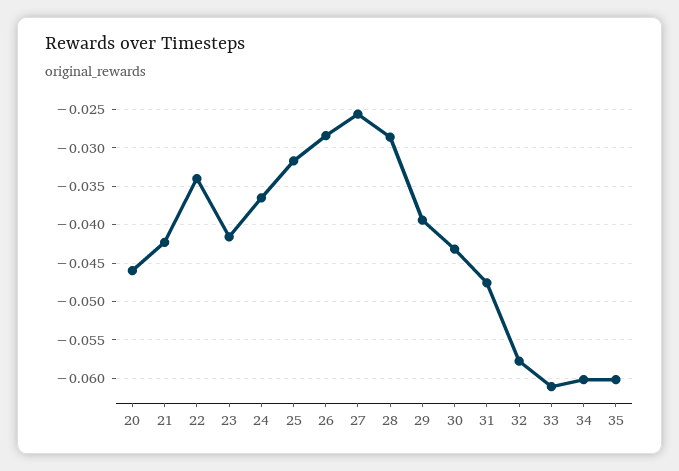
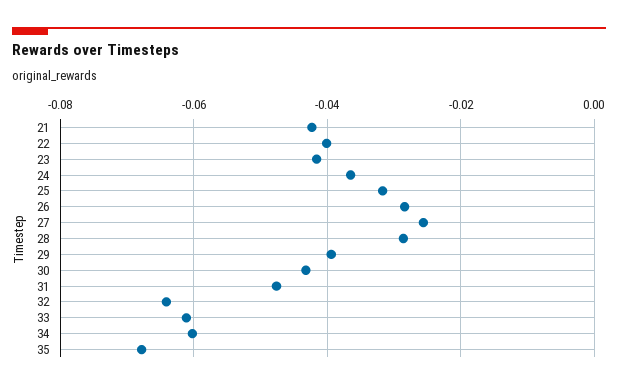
  {
-   "20": -0.046,
    "21": -0.042,
-   "22": -0.034,
+   "22": -0.04,
    "23": -0.042,
    "24": -0.037,
    "25": -0.032,
    "26": -0.028,
    "27": -0.026,
    "28": -0.029,
    "29": -0.039,
    "30": -0.043,
    "31": -0.048,
-   "32": -0.058,
+   "32": -0.064,
    "33": -0.061,
    "34": -0.06,
-   "35": -0.06
+   "35": -0.068
  }

